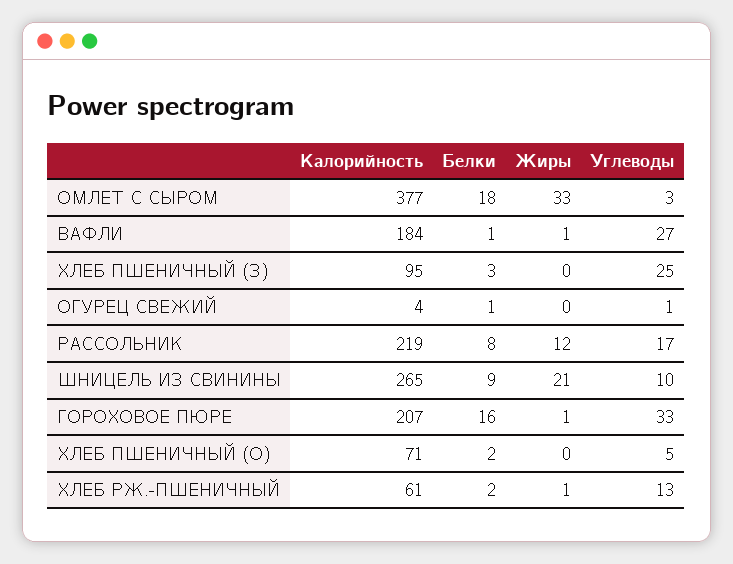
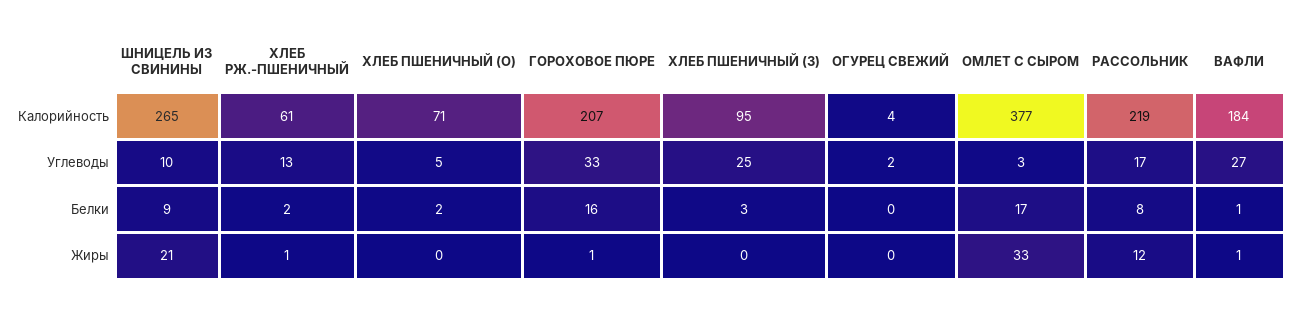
  {
    "Калорийность": {
      "ОМЛЕТ С СЫРОМ": 377,
      "ВАФЛИ": 184,
      "ХЛЕБ ПШЕНИЧНЫЙ (З)": 95,
      "ОГУРЕЦ СВЕЖИЙ": 4,
      "РАССОЛЬНИК": 219,
      "ШНИЦЕЛЬ ИЗ СВИНИНЫ": 265,
      "ГОРОХОВОЕ ПЮРЕ": 207,
      "ХЛЕБ ПШЕНИЧНЫЙ (О)": 71,
      "ХЛЕБ РЖ.-ПШЕНИЧНЫЙ": 61
    },
    "Белки": {
-     "ОМЛЕТ С СЫРОМ": 18,
+     "ОМЛЕТ С СЫРОМ": 17,
      "ВАФЛИ": 1,
      "ХЛЕБ ПШЕНИЧНЫЙ (З)": 3,
-     "ОГУРЕЦ СВЕЖИЙ": 1,
+     "ОГУРЕЦ СВЕЖИЙ": 0,
      "РАССОЛЬНИК": 8,
      "ШНИЦЕЛЬ ИЗ СВИНИНЫ": 9,
      "ГОРОХОВОЕ ПЮРЕ": 16,
      "ХЛЕБ ПШЕНИЧНЫЙ (О)": 2,
      "ХЛЕБ РЖ.-ПШЕНИЧНЫЙ": 2
    },
    "Жиры": {
      "ОМЛЕТ С СЫРОМ": 33,
      "ВАФЛИ": 1,
      "ХЛЕБ ПШЕНИЧНЫЙ (З)": 0,
      "ОГУРЕЦ СВЕЖИЙ": 0,
      "РАССОЛЬНИК": 12,
      "ШНИЦЕЛЬ ИЗ СВИНИНЫ": 21,
      "ГОРОХОВОЕ ПЮРЕ": 1,
      "ХЛЕБ ПШЕНИЧНЫЙ (О)": 0,
      "ХЛЕБ РЖ.-ПШЕНИЧНЫЙ": 1
    },
    "Углеводы": {
      "ОМЛЕТ С СЫРОМ": 3,
      "ВАФЛИ": 27,
      "ХЛЕБ ПШЕНИЧНЫЙ (З)": 25,
-     "ОГУРЕЦ СВЕЖИЙ": 1,
+     "ОГУРЕЦ СВЕЖИЙ": 2,
      "РАССОЛЬНИК": 17,
      "ШНИЦЕЛЬ ИЗ СВИНИНЫ": 10,
      "ГОРОХОВОЕ ПЮРЕ": 33,
      "ХЛЕБ ПШЕНИЧНЫЙ (О)": 5,
      "ХЛЕБ РЖ.-ПШЕНИЧНЫЙ": 13
    }
  }

